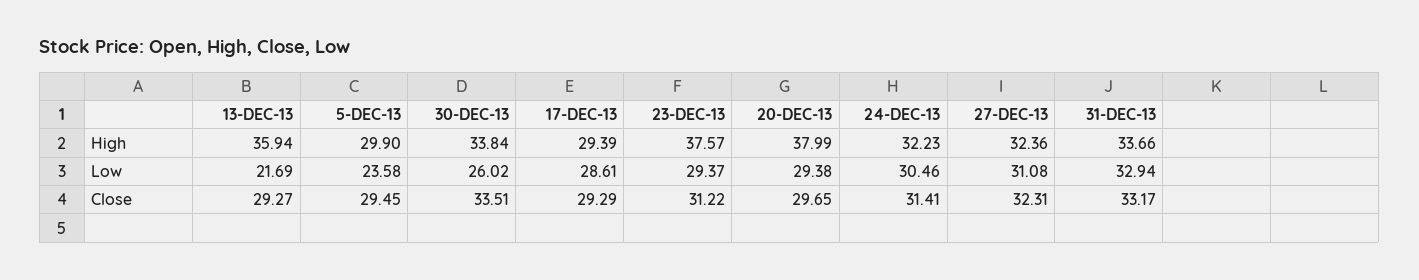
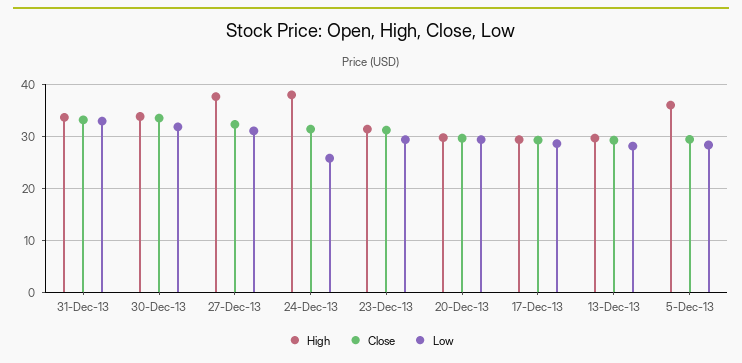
  {
    "High": {
-     "13-DEC-13": 35.94,
+     "13-DEC-13": 30,
-     "5-DEC-13": 29.9,
+     "5-DEC-13": 36,
      "30-DEC-13": 33.84,
      "17-DEC-13": 29.39,
-     "23-DEC-13": 37.57,
+     "23-DEC-13": 32,
-     "20-DEC-13": 37.99,
+     "20-DEC-13": 30,
-     "24-DEC-13": 32.23,
+     "24-DEC-13": 38,
-     "27-DEC-13": 32.36,
+     "27-DEC-13": 38,
      "31-DEC-13": 33.66
    },
    "Low": {
-     "13-DEC-13": 21.69,
+     "13-DEC-13": 28,
-     "5-DEC-13": 23.58,
+     "5-DEC-13": 28,
-     "30-DEC-13": 26.02,
+     "30-DEC-13": 32,
      "17-DEC-13": 28.61,
      "23-DEC-13": 29.37,
      "20-DEC-13": 29.38,
-     "24-DEC-13": 30.46,
+     "24-DEC-13": 26,
      "27-DEC-13": 31.08,
      "31-DEC-13": 32.94
    },
    "Close": {
      "13-DEC-13": 29.27,
      "5-DEC-13": 29.45,
      "30-DEC-13": 33.51,
      "17-DEC-13": 29.29,
      "23-DEC-13": 31.22,
      "20-DEC-13": 29.65,
      "24-DEC-13": 31.41,
      "27-DEC-13": 32.31,
      "31-DEC-13": 33.17
    }
  }

